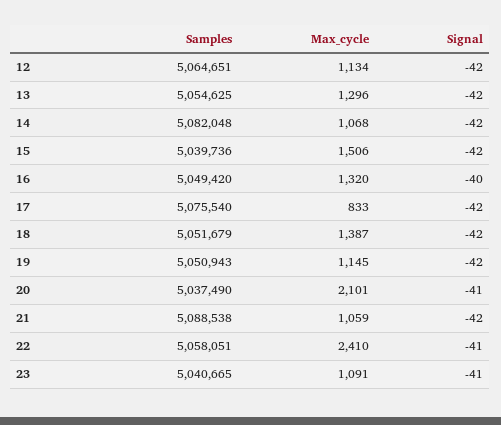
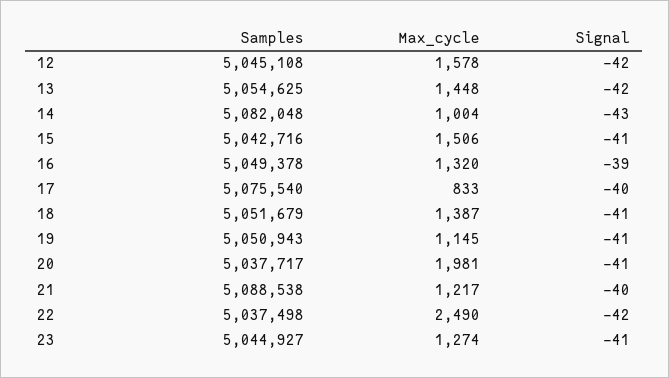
  {
    "Samples": {
-     "12": 5064651,
+     "12": 5045108,
      "13": 5054625,
      "14": 5082048,
-     "15": 5039736,
+     "15": 5042716,
-     "16": 5049420,
+     "16": 5049378,
      "17": 5075540,
      "18": 5051679,
      "19": 5050943,
-     "20": 5037490,
+     "20": 5037717,
      "21": 5088538,
-     "22": 5058051,
+     "22": 5037498,
-     "23": 5040665
+     "23": 5044927
    },
    "Max_cycle": {
-     "12": 1134,
+     "12": 1578,
-     "13": 1296,
+     "13": 1448,
-     "14": 1068,
+     "14": 1004,
      "15": 1506,
      "16": 1320,
      "17": 833,
      "18": 1387,
      "19": 1145,
-     "20": 2101,
+     "20": 1981,
-     "21": 1059,
+     "21": 1217,
-     "22": 2410,
+     "22": 2490,
-     "23": 1091
+     "23": 1274
    },
    "Signal": {
      "12": -42,
      "13": -42,
-     "14": -42,
+     "14": -43,
-     "15": -42,
+     "15": -41,
-     "16": -40,
+     "16": -39,
-     "17": -42,
+     "17": -40,
-     "18": -42,
+     "18": -41,
-     "19": -42,
+     "19": -41,
      "20": -41,
-     "21": -42,
+     "21": -40,
-     "22": -41,
+     "22": -42,
      "23": -41
    }
  }

